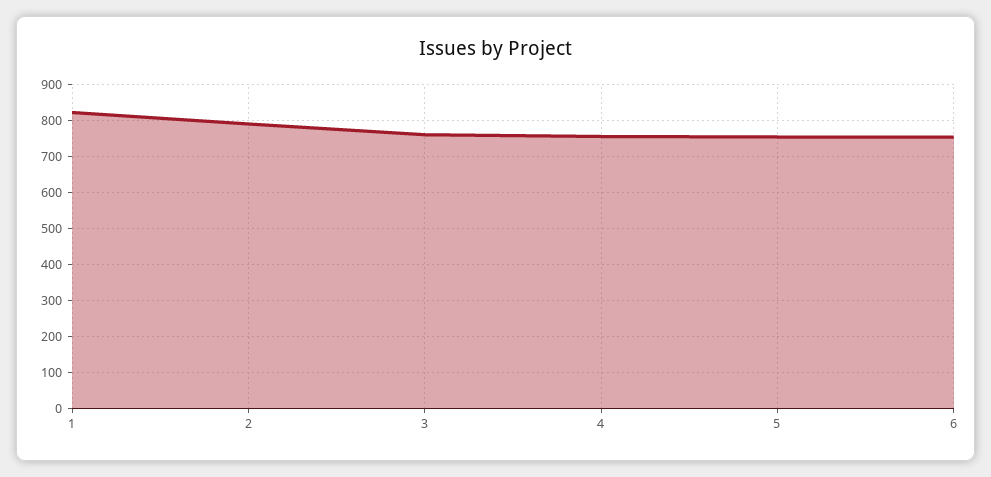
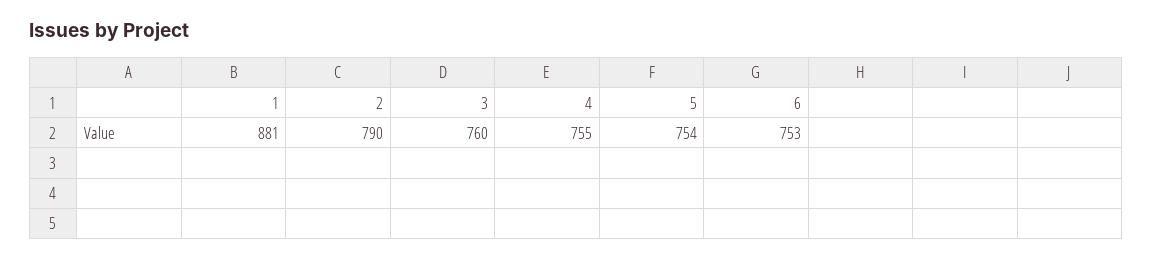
  {
-   "1": 820,
+   "1": 881,
    "2": 790,
    "3": 760,
    "4": 755,
    "5": 754,
    "6": 753
  }

